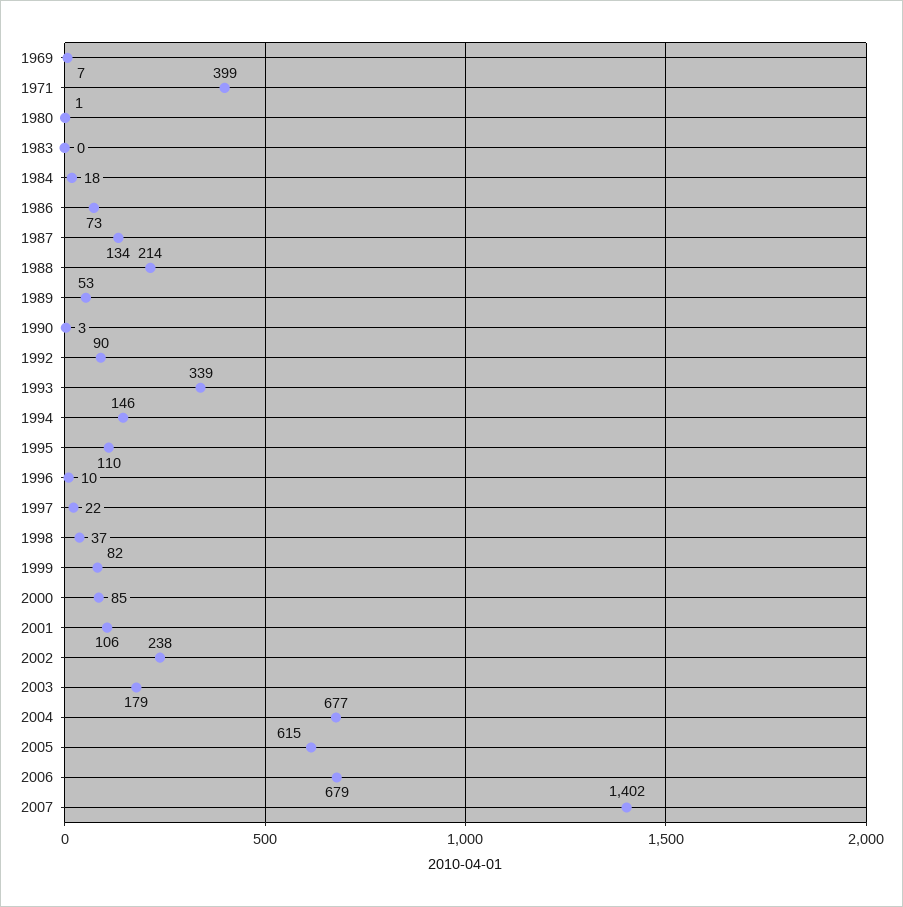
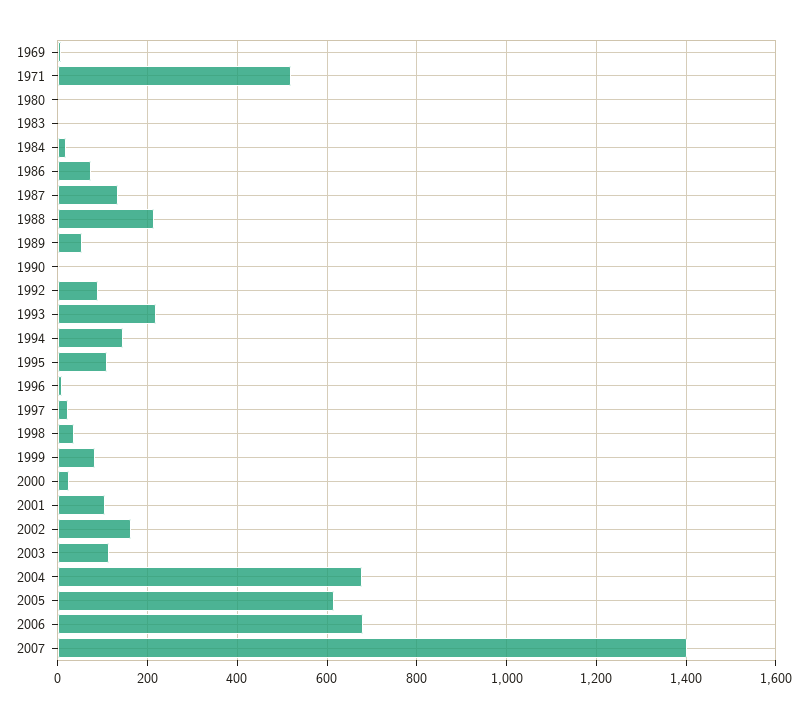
  {
    "1969": 7,
-   "1971": 399,
+   "1971": 520,
    "1980": 1,
    "1983": 0,
    "1984": 18,
    "1986": 73,
    "1987": 134,
    "1988": 214,
    "1989": 53,
    "1990": 3,
    "1992": 90,
-   "1993": 339,
+   "1993": 220,
    "1994": 146,
    "1995": 110,
    "1996": 10,
    "1997": 22,
    "1998": 37,
    "1999": 82,
-   "2000": 85,
+   "2000": 20,
    "2001": 106,
-   "2002": 238,
+   "2002": 160,
-   "2003": 179,
+   "2003": 120,
    "2004": 677,
    "2005": 615,
    "2006": 679,
    "2007": 1402
  }

